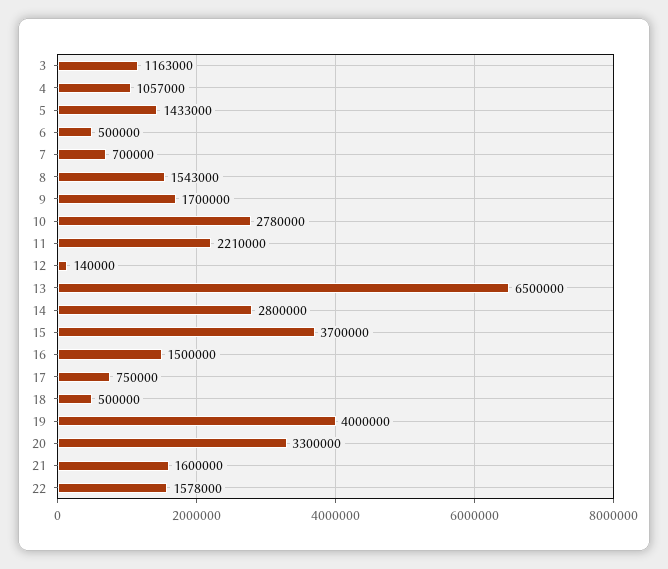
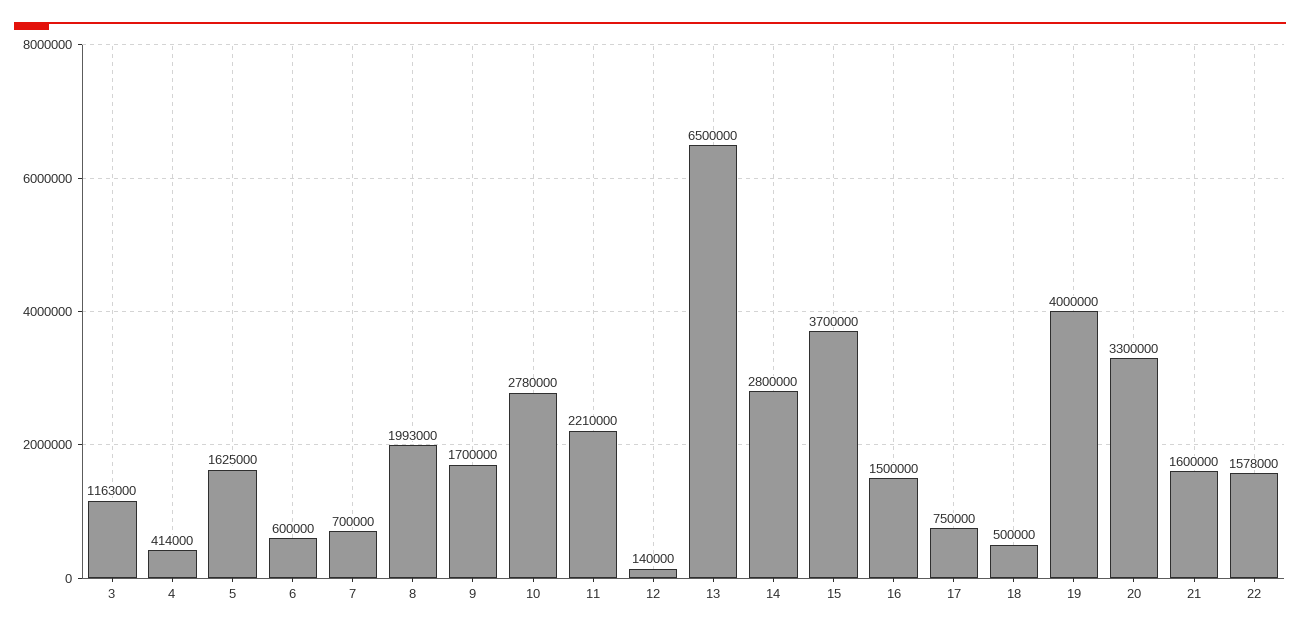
  {
    "3": 1163000,
-   "4": 1057000,
+   "4": 414000,
-   "5": 1433000,
+   "5": 1625000,
-   "6": 500000,
+   "6": 600000,
    "7": 700000,
-   "8": 1543000,
+   "8": 1993000,
    "9": 1700000,
    "10": 2780000,
    "11": 2210000,
    "12": 140000,
    "13": 6500000,
    "14": 2800000,
    "15": 3700000,
    "16": 1500000,
    "17": 750000,
    "18": 500000,
    "19": 4000000,
    "20": 3300000,
    "21": 1600000,
    "22": 1578000
  }

